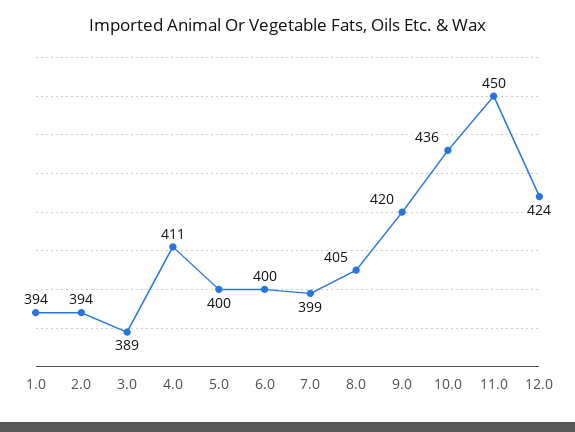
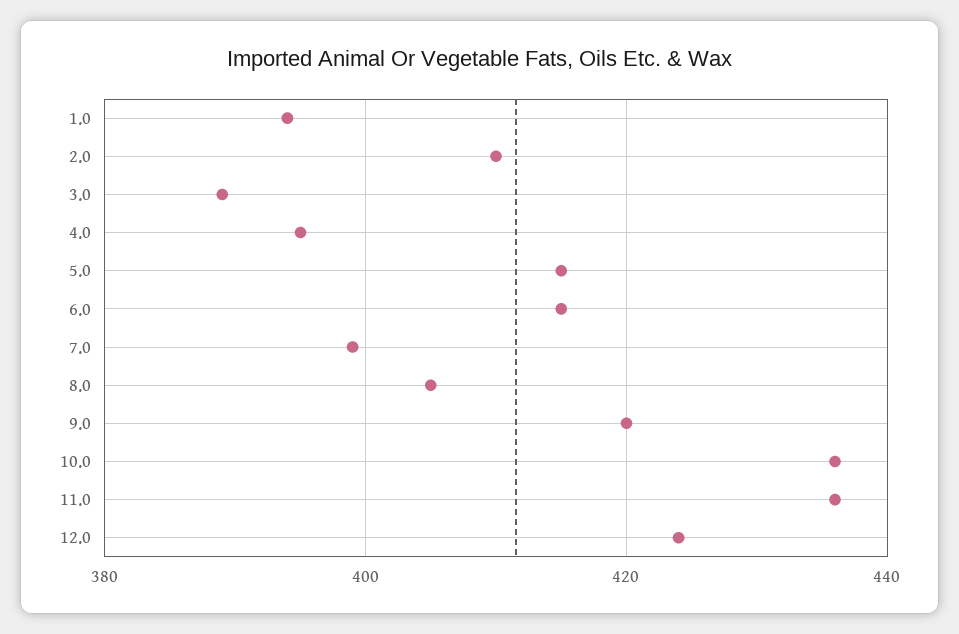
  {
    "1.0": 394,
-   "2.0": 394,
+   "2.0": 410,
    "3.0": 389,
-   "4.0": 411,
+   "4.0": 395,
-   "5.0": 400,
+   "5.0": 415,
-   "6.0": 400,
+   "6.0": 415,
    "7.0": 399,
    "8.0": 405,
    "9.0": 420,
    "10.0": 436,
-   "11.0": 450,
+   "11.0": 435,
    "12.0": 424
  }

